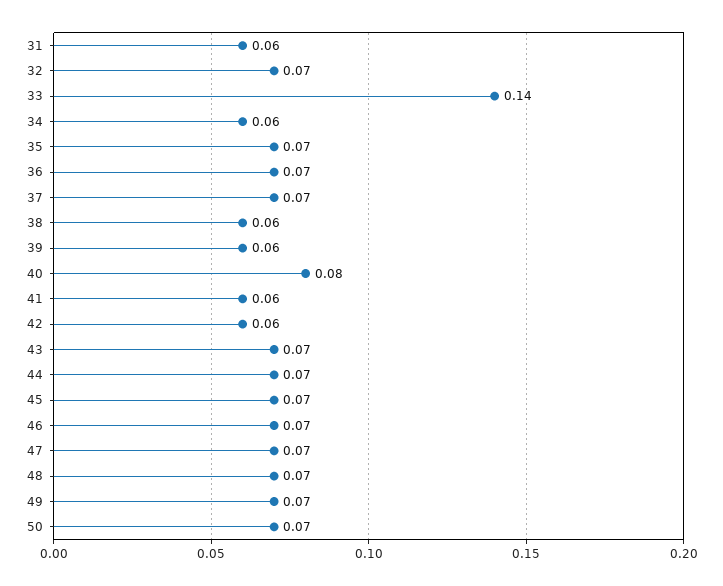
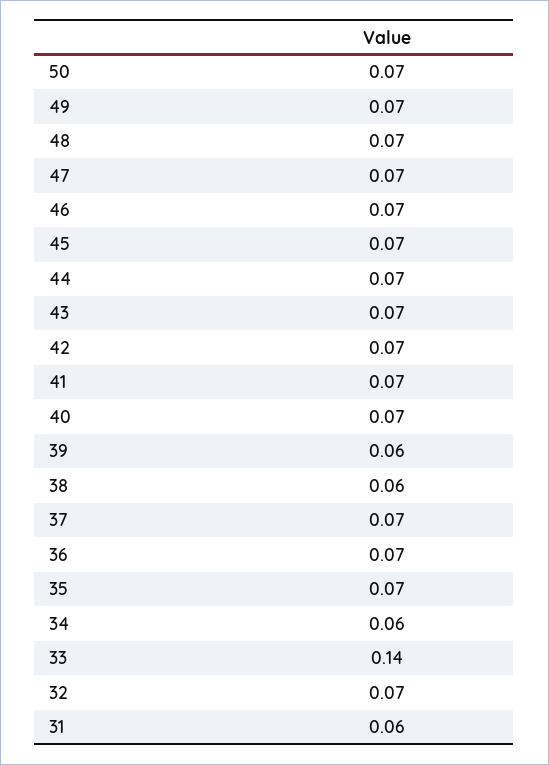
  {
    "31": 0.06,
    "32": 0.07,
    "33": 0.14,
    "34": 0.06,
    "35": 0.07,
    "36": 0.07,
    "37": 0.07,
    "38": 0.06,
    "39": 0.06,
-   "40": 0.08,
+   "40": 0.07,
-   "41": 0.06,
+   "41": 0.07,
-   "42": 0.06,
+   "42": 0.07,
    "43": 0.07,
    "44": 0.07,
    "45": 0.07,
    "46": 0.07,
    "47": 0.07,
    "48": 0.07,
    "49": 0.07,
    "50": 0.07
  }

